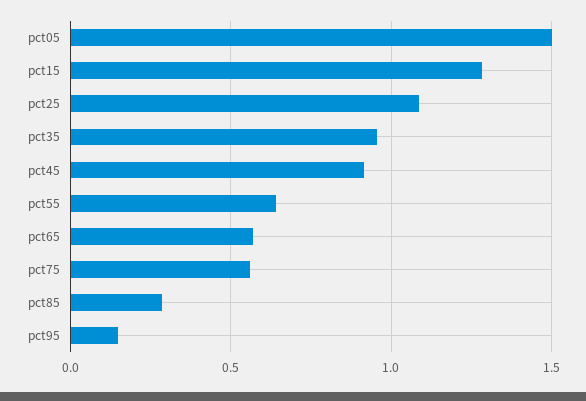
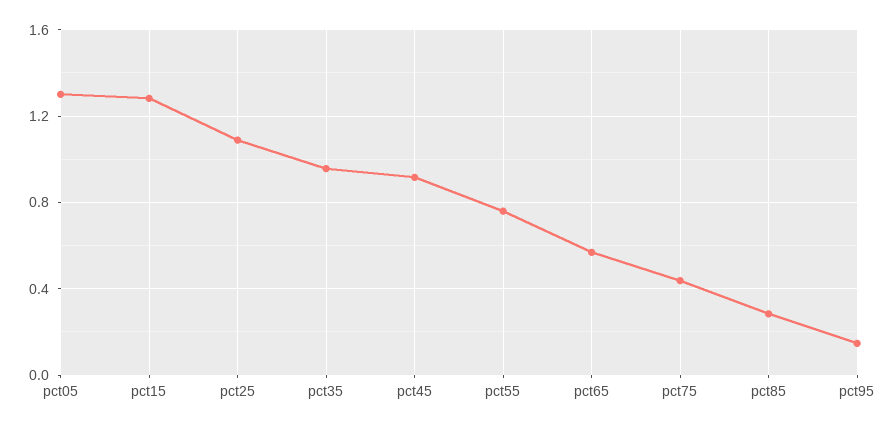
  {
-   "pct05": 1.5,
+   "pct05": 1.3,
    "pct15": 1.3,
    "pct25": 1.1,
    "pct35": 0.95,
    "pct45": 0.9,
-   "pct55": 0.65,
+   "pct55": 0.75,
    "pct65": 0.55,
-   "pct75": 0.55,
+   "pct75": 0.45,
    "pct85": 0.3,
    "pct95": 0.15
  }

